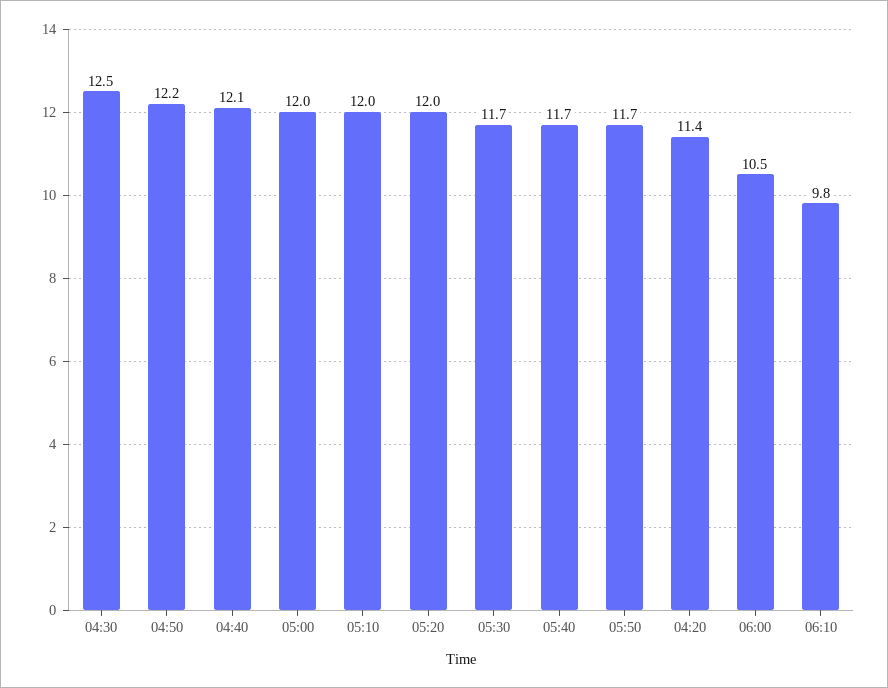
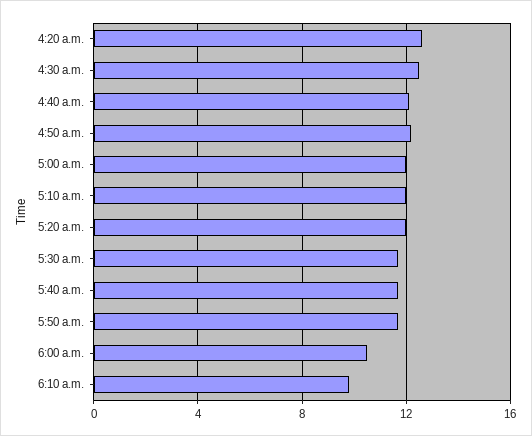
  {
    "04:30": 12.5,
    "04:50": 12.2,
    "04:40": 12.1,
    "05:00": 12,
    "05:10": 12,
    "05:20": 12,
    "05:30": 11.7,
    "05:40": 11.7,
    "05:50": 11.7,
-   "04:20": 11.4,
+   "04:20": 12.5,
    "06:00": 10.5,
    "06:10": 9.8
  }

